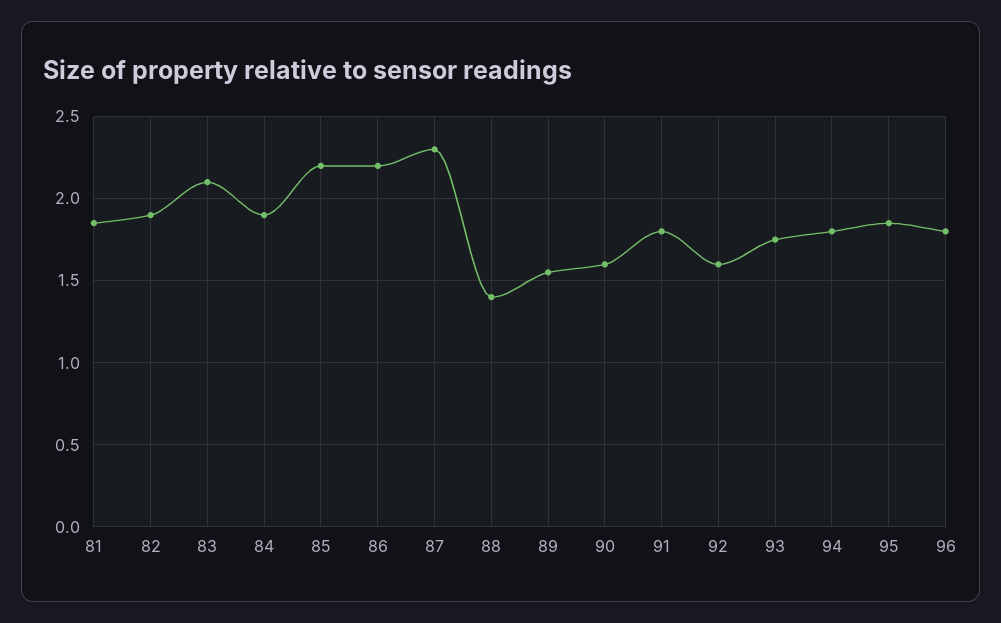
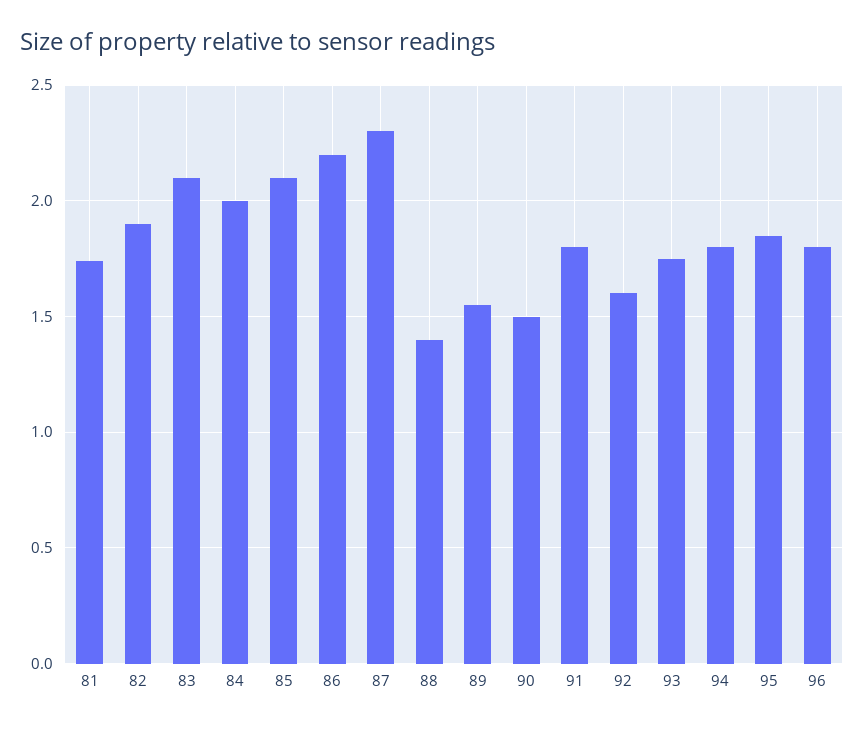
  {
-   "81": 1.85,
+   "81": 1.75,
    "82": 1.9,
    "83": 2.1,
-   "84": 1.9,
+   "84": 2,
-   "85": 2.2,
+   "85": 2.1,
    "86": 2.2,
    "87": 2.3,
    "88": 1.4,
    "89": 1.55,
-   "90": 1.6,
+   "90": 1.5,
    "91": 1.8,
    "92": 1.6,
    "93": 1.75,
    "94": 1.8,
    "95": 1.85,
    "96": 1.8
  }

